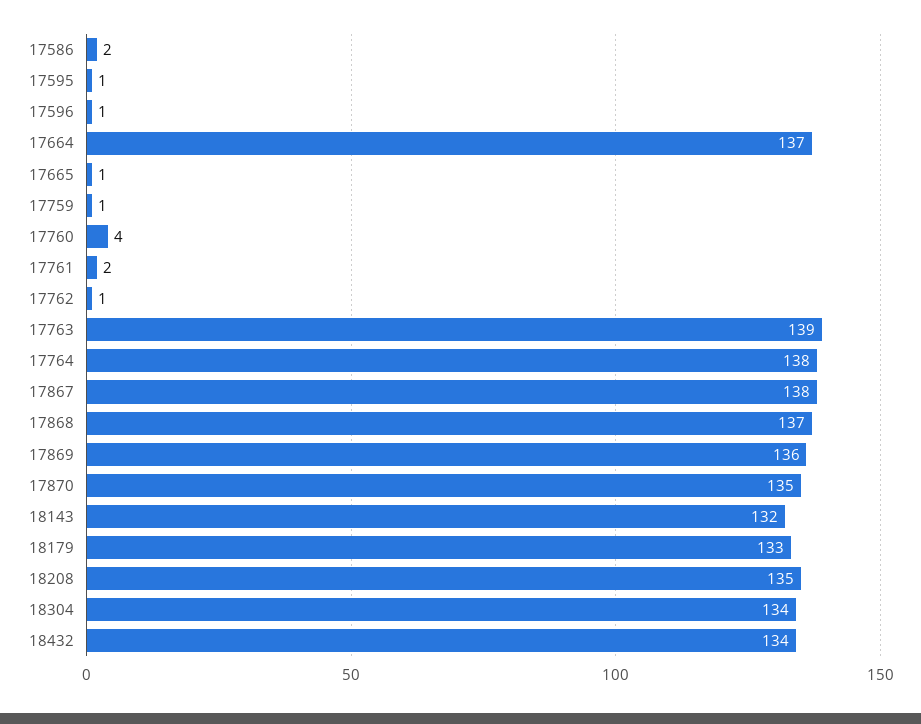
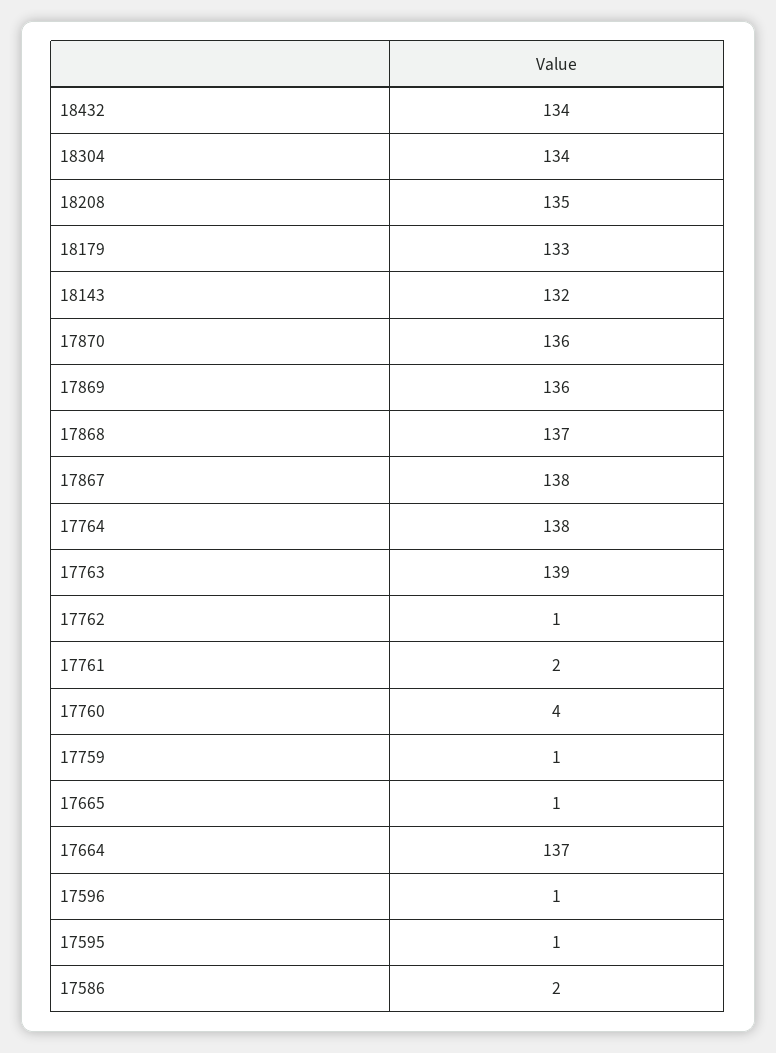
  {
    "17586": 2,
    "17595": 1,
    "17596": 1,
    "17664": 137,
    "17665": 1,
    "17759": 1,
    "17760": 4,
    "17761": 2,
    "17762": 1,
    "17763": 139,
    "17764": 138,
    "17867": 138,
    "17868": 137,
    "17869": 136,
-   "17870": 135,
+   "17870": 136,
    "18143": 132,
    "18179": 133,
    "18208": 135,
    "18304": 134,
    "18432": 134
  }

